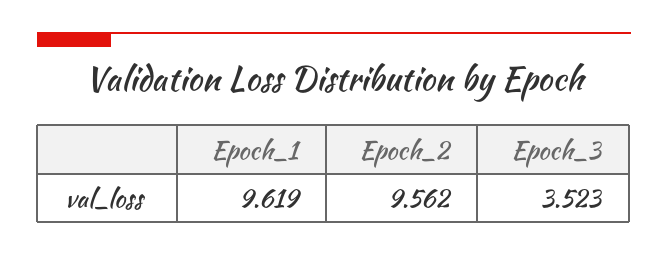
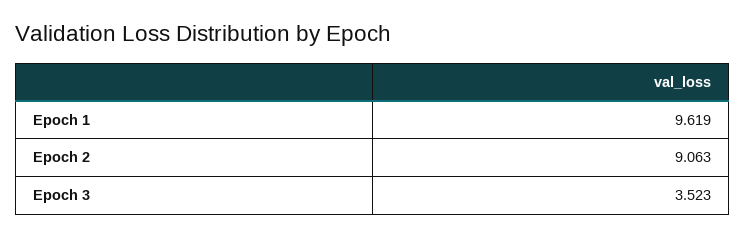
  {
    "Epoch_1": 9.619,
-   "Epoch_2": 9.562,
+   "Epoch_2": 9.063,
    "Epoch_3": 3.523
  }

